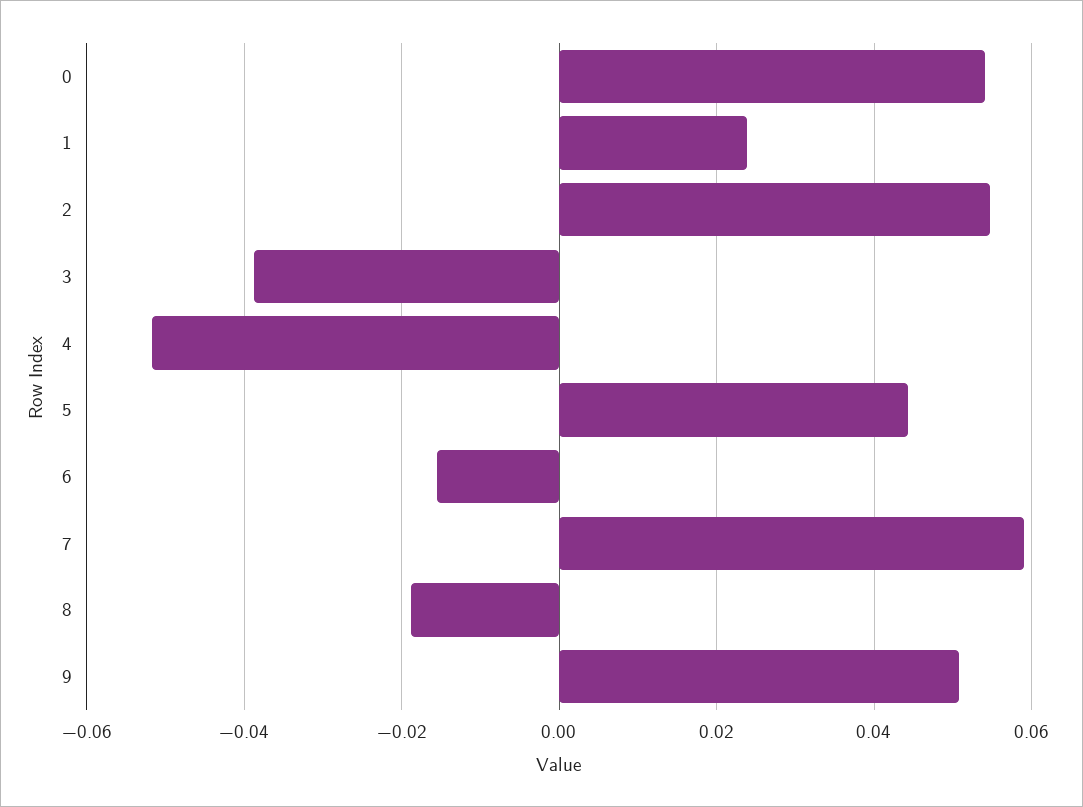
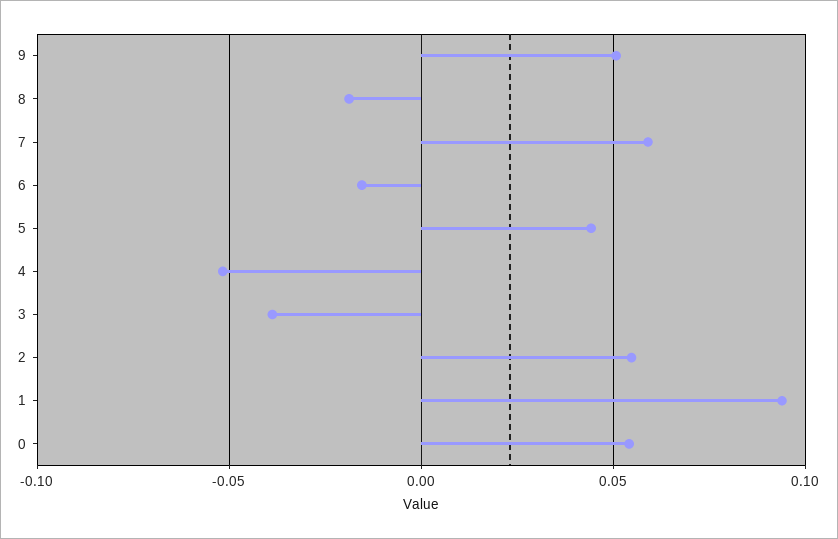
  {
    "0": 0.054,
-   "1": 0.024,
+   "1": 0.095,
    "2": 0.054,
    "3": -0.038,
    "4": -0.052,
    "5": 0.044,
    "6": -0.016,
    "7": 0.06,
    "8": -0.018,
    "9": 0.05
  }

